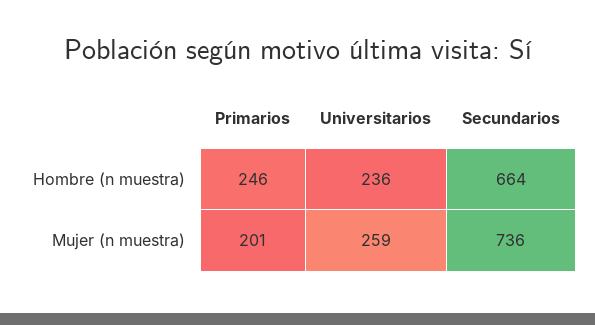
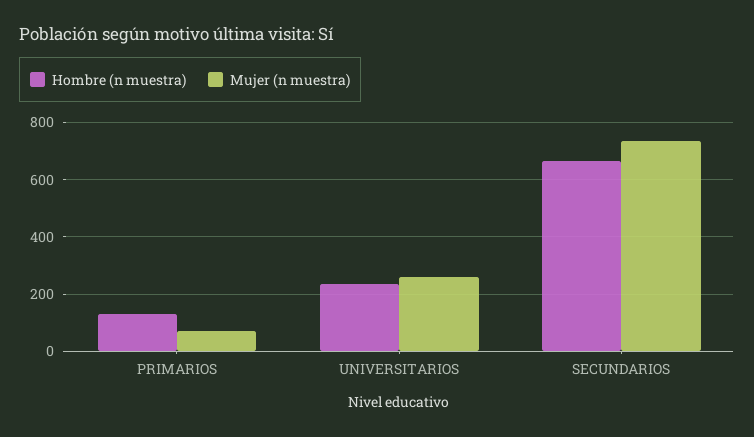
  {
    "Hombre (n muestra)": {
-     "Primarios": 246,
+     "Primarios": 125,
      "Universitarios": 236,
      "Secundarios": 664
    },
    "Mujer (n muestra)": {
-     "Primarios": 201,
+     "Primarios": 75,
      "Universitarios": 259,
      "Secundarios": 736
    }
  }

